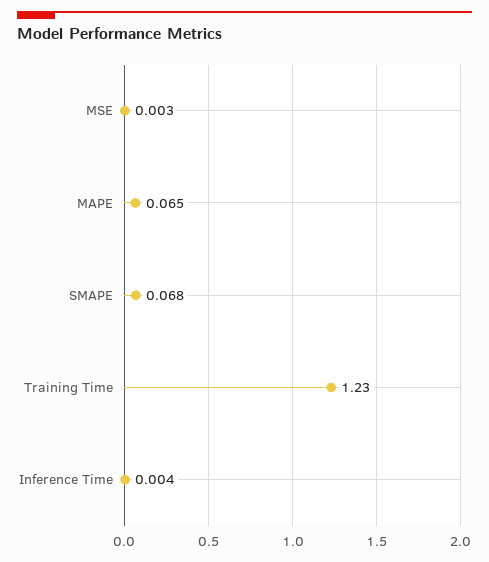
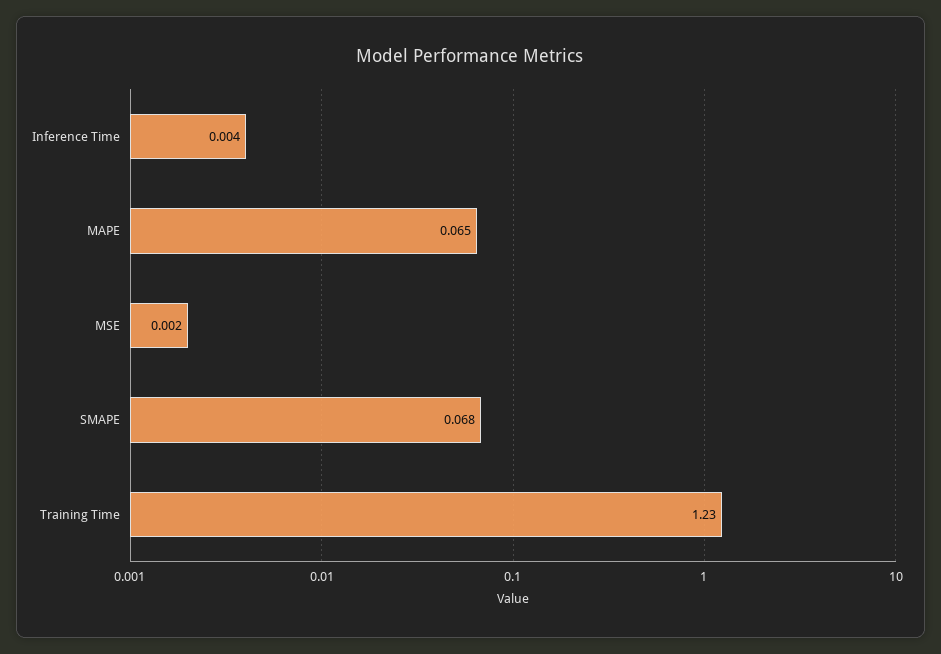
  {
-   "MSE": 0.003,
+   "MSE": 0.002,
    "MAPE": 0.065,
    "SMAPE": 0.068,
    "Training Time": 1.23,
    "Inference Time": 0.004
  }

